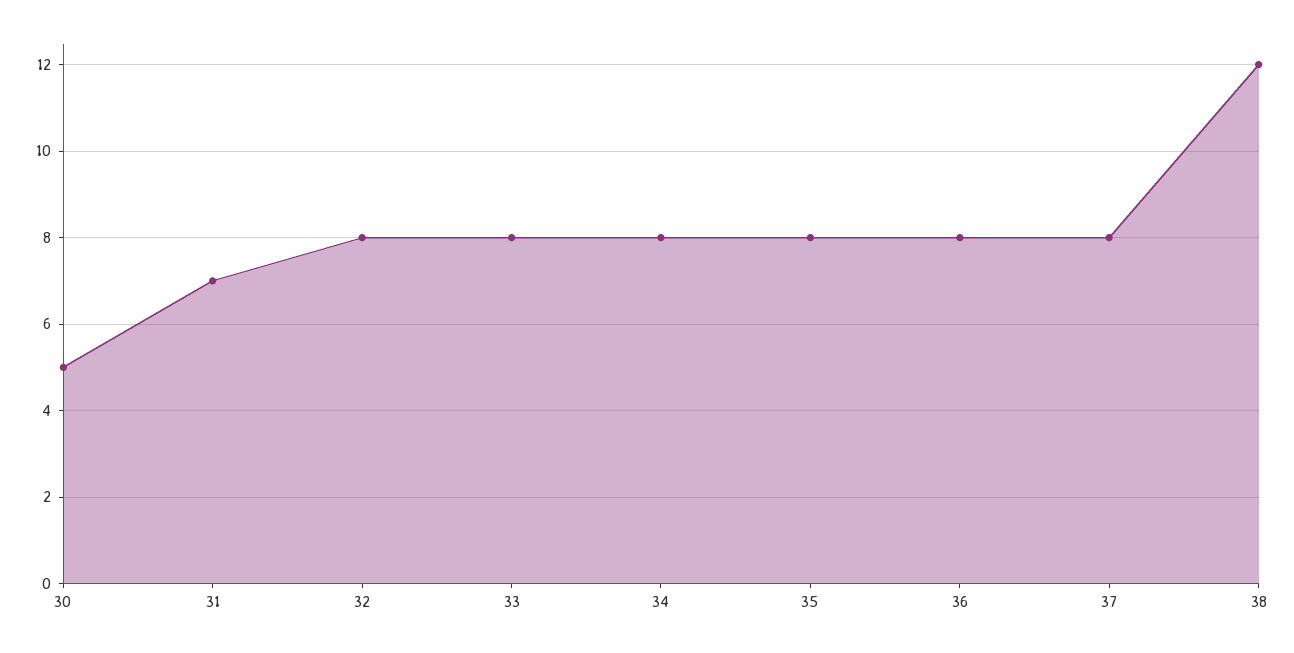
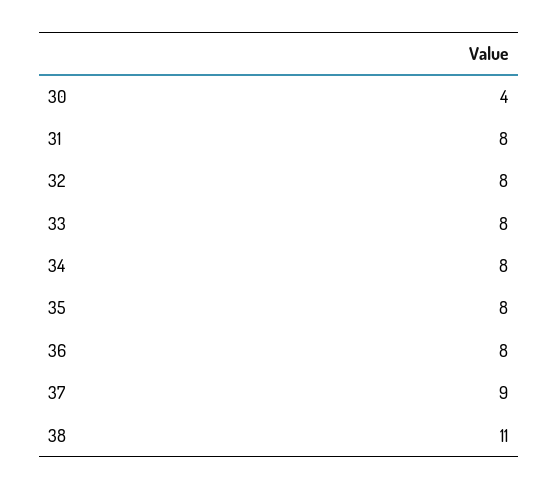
  {
-   "30": 5,
+   "30": 4,
-   "31": 7,
+   "31": 8,
    "32": 8,
    "33": 8,
    "34": 8,
    "35": 8,
    "36": 8,
-   "37": 8,
+   "37": 9,
-   "38": 12
+   "38": 11
  }

